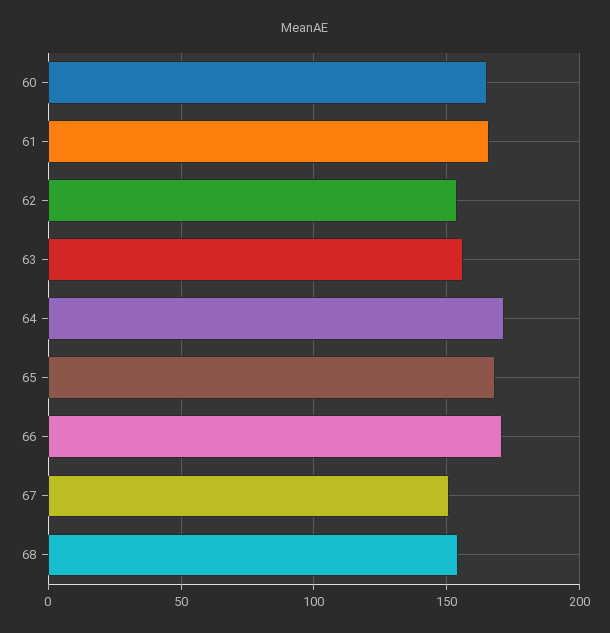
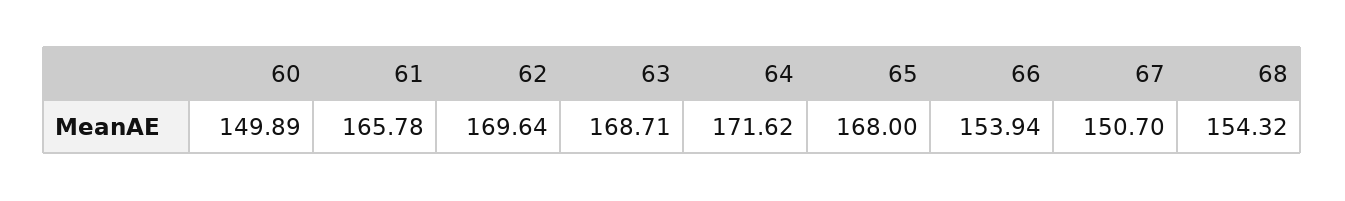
  {
-   "60": 165,
+   "60": 149.89,
    "61": 165.78,
-   "62": 155,
+   "62": 169.64,
-   "63": 155,
+   "63": 168.71,
    "64": 171.62,
    "65": 168,
-   "66": 170,
+   "66": 153.94,
    "67": 150.7,
    "68": 154.32
  }

